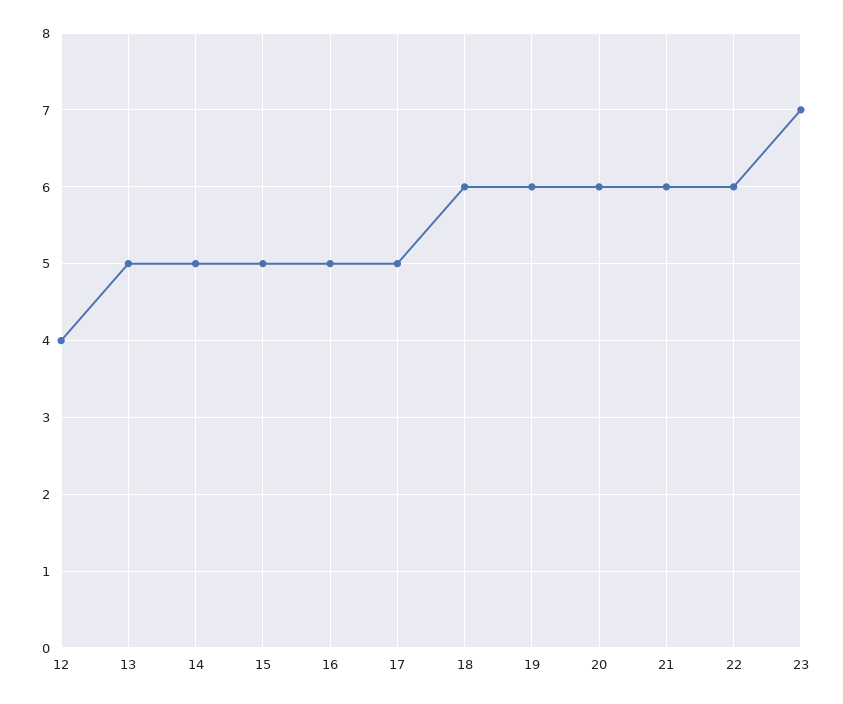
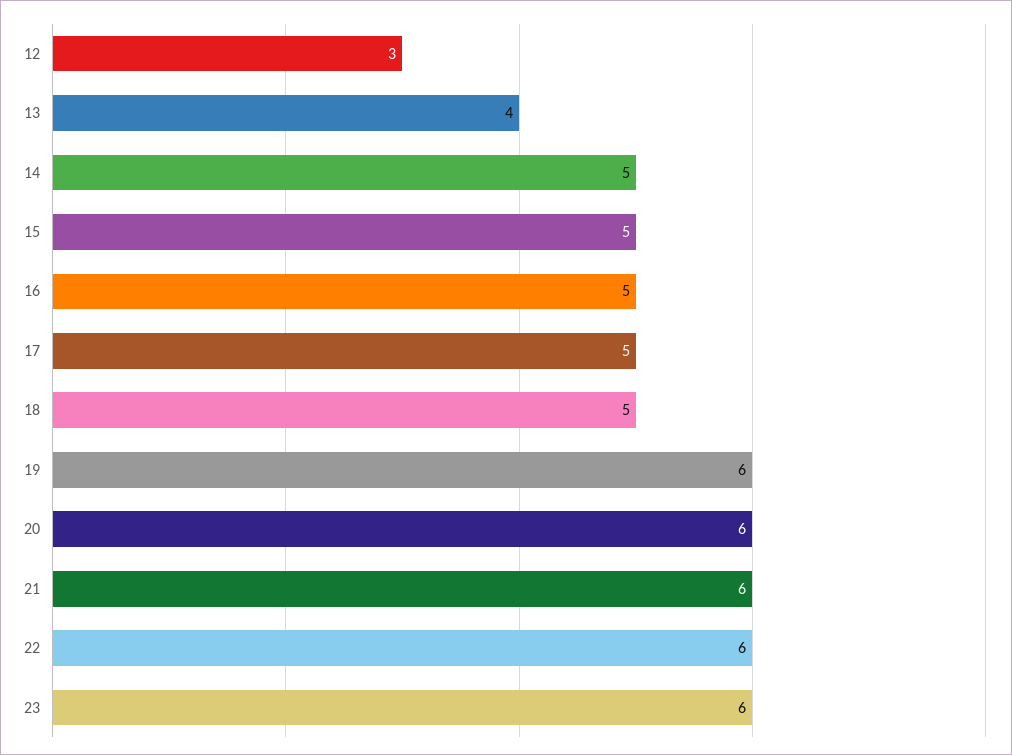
  {
-   "12": 4,
+   "12": 3,
-   "13": 5,
+   "13": 4,
    "14": 5,
    "15": 5,
    "16": 5,
    "17": 5,
-   "18": 6,
+   "18": 5,
    "19": 6,
    "20": 6,
    "21": 6,
    "22": 6,
-   "23": 7
+   "23": 6
  }

